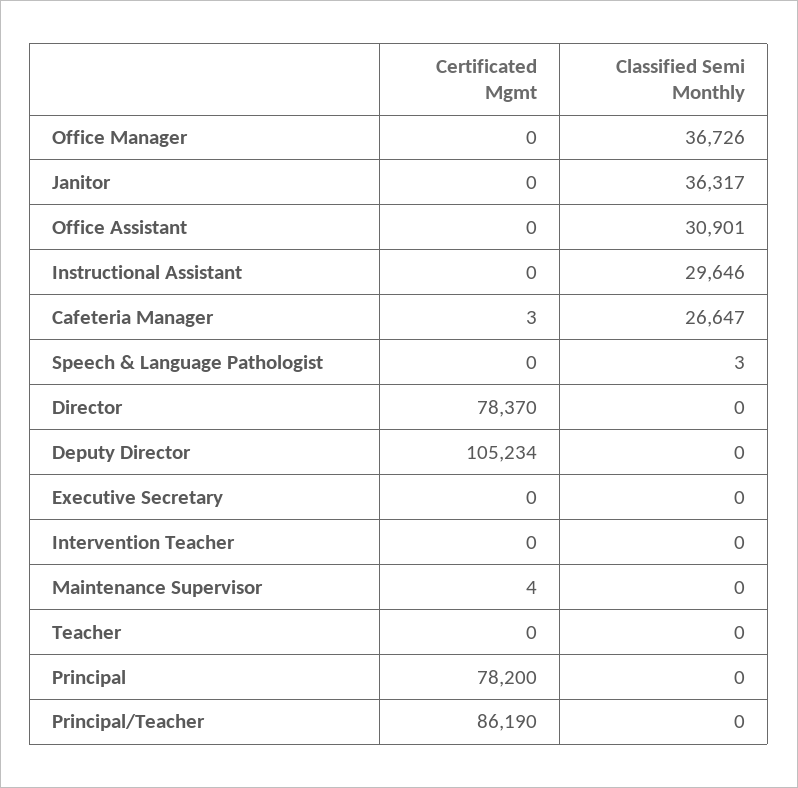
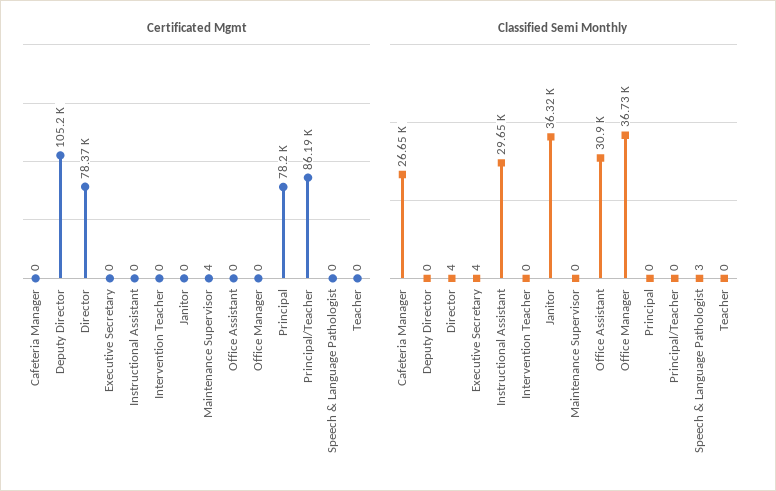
  {
    "Certificated Mgmt": {
      "Office Manager": 0,
      "Janitor": 0,
      "Office Assistant": 0,
      "Instructional Assistant": 0,
-     "Cafeteria Manager": 3,
+     "Cafeteria Manager": 0,
      "Speech & Language Pathologist": 0,
      "Director": 78370,
      "Deputy Director": 105234,
      "Executive Secretary": 0,
      "Intervention Teacher": 0,
      "Maintenance Supervisor": 4,
      "Teacher": 0,
      "Principal": 78200,
      "Principal/Teacher": 86190
    },
    "Classified Semi Monthly": {
      "Office Manager": 36726,
      "Janitor": 36317,
      "Office Assistant": 30901,
      "Instructional Assistant": 29646,
      "Cafeteria Manager": 26647,
      "Speech & Language Pathologist": 3,
-     "Director": 0,
+     "Director": 4,
      "Deputy Director": 0,
-     "Executive Secretary": 0,
+     "Executive Secretary": 4,
      "Intervention Teacher": 0,
      "Maintenance Supervisor": 0,
      "Teacher": 0,
      "Principal": 0,
      "Principal/Teacher": 0
    }
  }

